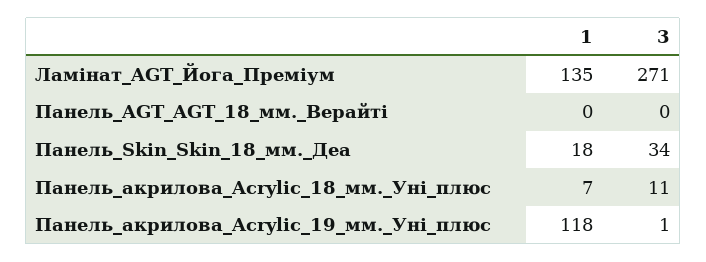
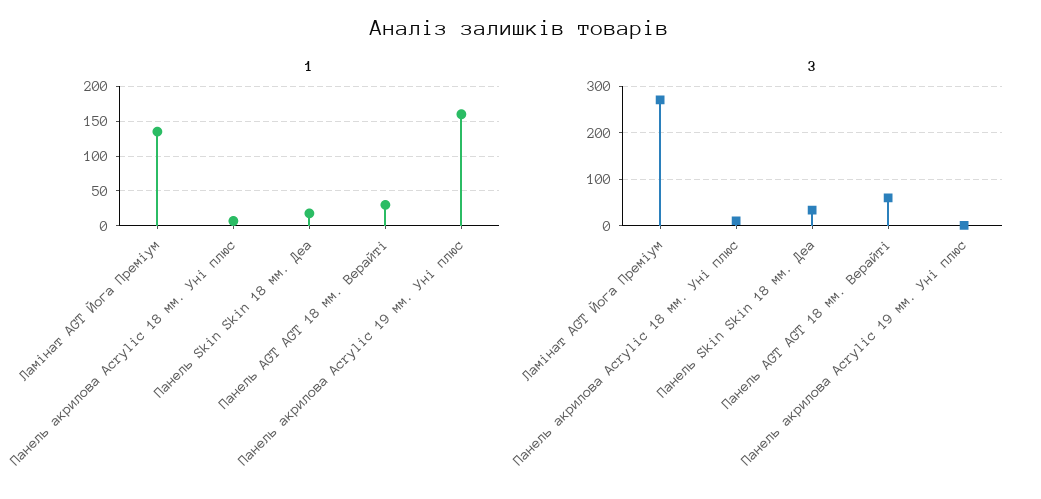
  {
    "1": {
      "Ламінат_AGT_Йога_Преміум": 135,
-     "Панель_AGT_AGT_18_мм._Верайті": 0,
+     "Панель_AGT_AGT_18_мм._Верайті": 30,
      "Панель_Skin_Skin_18_мм._Деа": 18,
      "Панель_акрилова_Acrylic_18_мм._Уні_плюс": 7,
-     "Панель_акрилова_Acrylic_19_мм._Уні_плюс": 118
+     "Панель_акрилова_Acrylic_19_мм._Уні_плюс": 160
    },
    "3": {
      "Ламінат_AGT_Йога_Преміум": 271,
-     "Панель_AGT_AGT_18_мм._Верайті": 0,
+     "Панель_AGT_AGT_18_мм._Верайті": 60,
      "Панель_Skin_Skin_18_мм._Деа": 34,
      "Панель_акрилова_Acrylic_18_мм._Уні_плюс": 11,
      "Панель_акрилова_Acrylic_19_мм._Уні_плюс": 1
    }
  }

